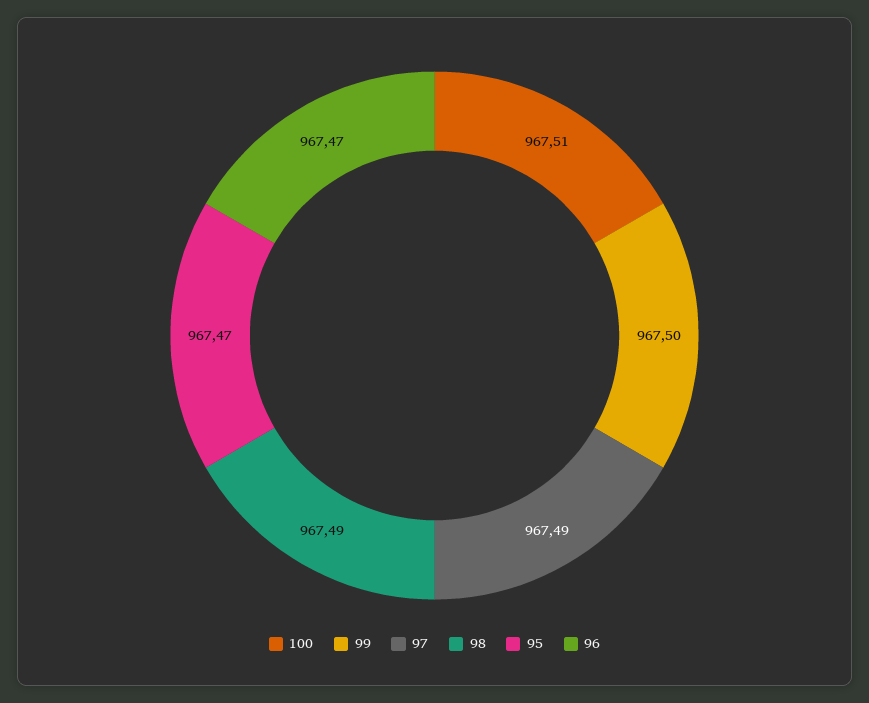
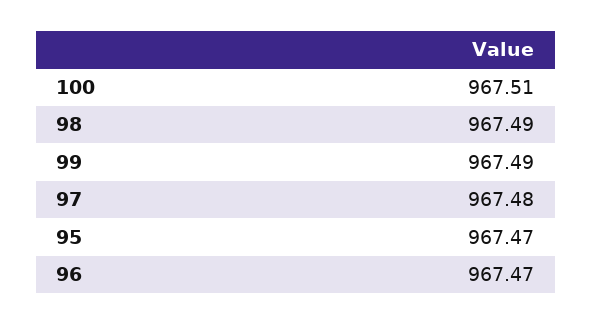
  {
    "100": 967.51,
-   "99": 967.5,
+   "99": 967.49,
-   "97": 967.49,
+   "97": 967.48,
    "98": 967.49,
    "95": 967.47,
    "96": 967.47
  }

